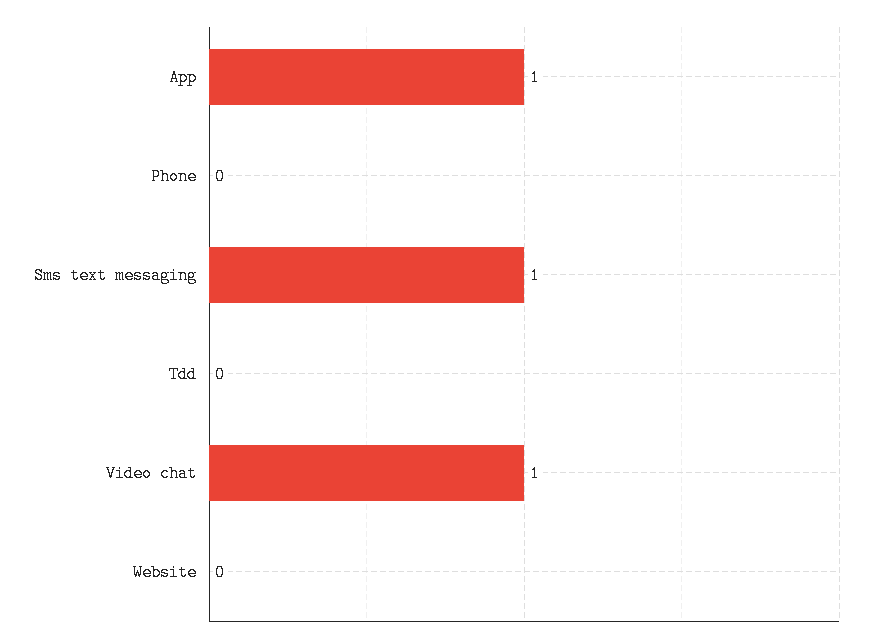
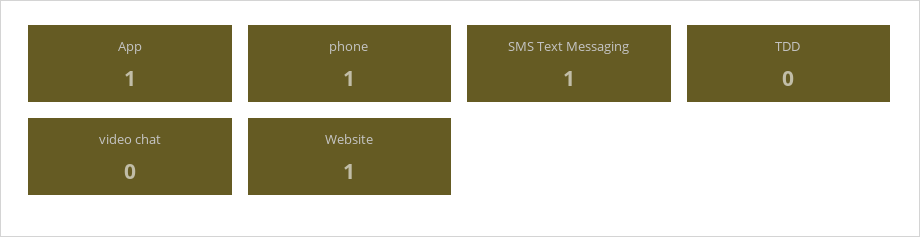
  {
    "App": 1,
-   "Phone": 0,
+   "Phone": 1,
    "Sms text messaging": 1,
    "Tdd": 0,
-   "Video chat": 1,
+   "Video chat": 0,
-   "Website": 0
+   "Website": 1
  }

